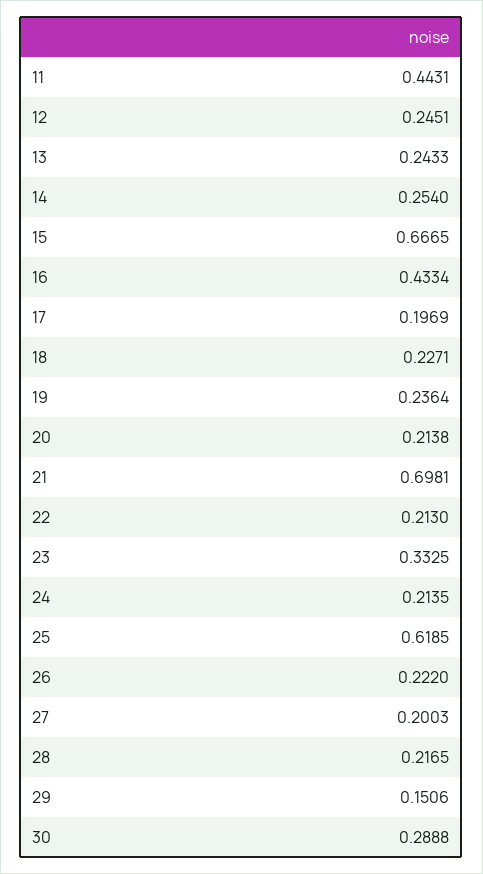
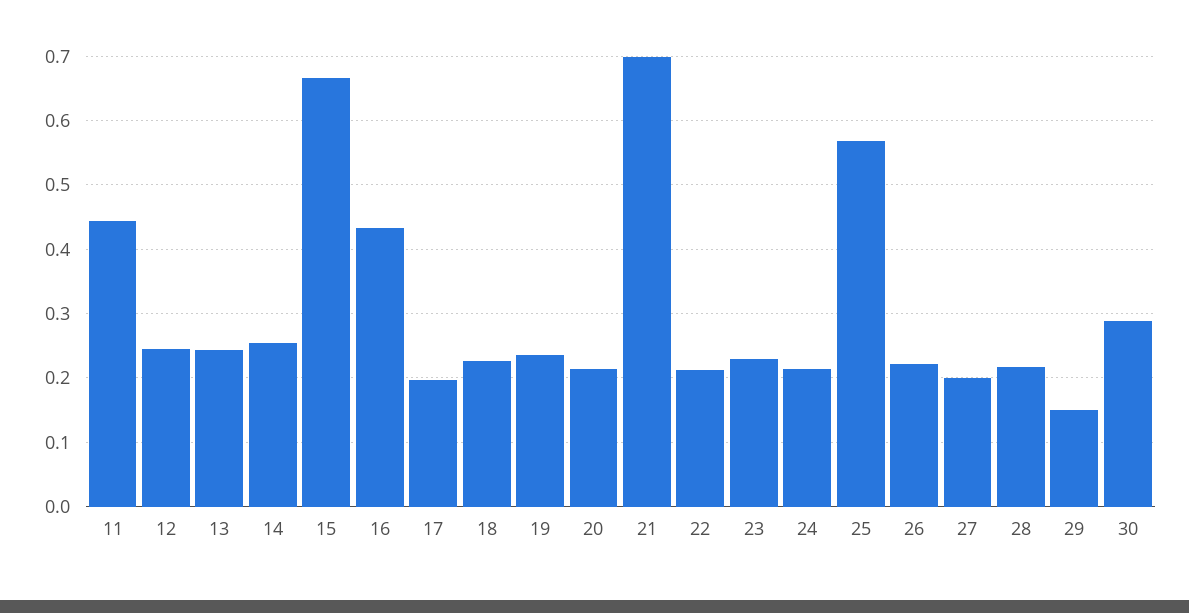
  {
    "11": 0.4431,
    "12": 0.2451,
    "13": 0.2433,
    "14": 0.254,
    "15": 0.6665,
    "16": 0.4334,
    "17": 0.1969,
    "18": 0.2271,
    "19": 0.2364,
    "20": 0.2138,
    "21": 0.6981,
    "22": 0.213,
-   "23": 0.3325,
+   "23": 0.23,
    "24": 0.2135,
-   "25": 0.6185,
+   "25": 0.57,
    "26": 0.222,
    "27": 0.2003,
    "28": 0.2165,
    "29": 0.1506,
    "30": 0.2888
  }

